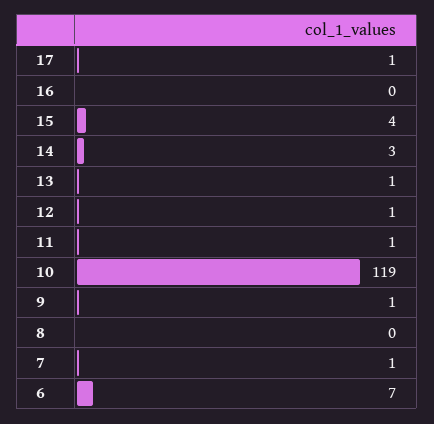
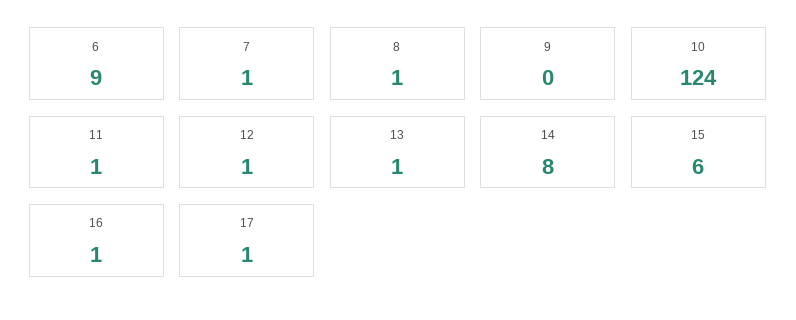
  {
    "17": 1,
-   "16": 0,
+   "16": 1,
-   "15": 4,
+   "15": 6,
-   "14": 3,
+   "14": 8,
    "13": 1,
    "12": 1,
    "11": 1,
-   "10": 119,
+   "10": 124,
-   "9": 1,
+   "9": 0,
-   "8": 0,
+   "8": 1,
    "7": 1,
-   "6": 7
+   "6": 9
  }

